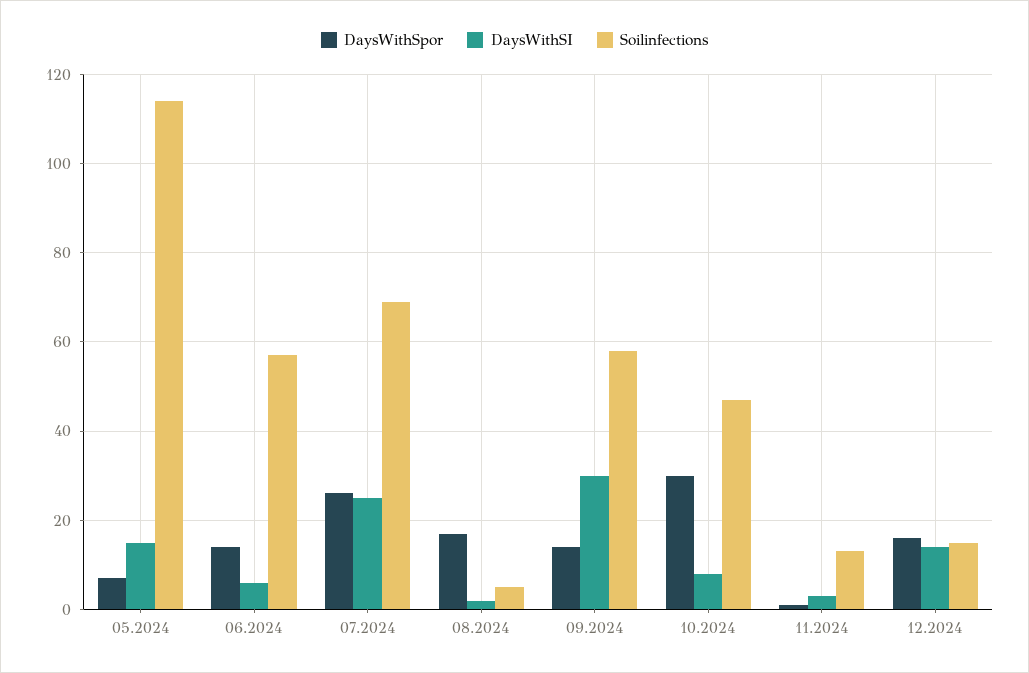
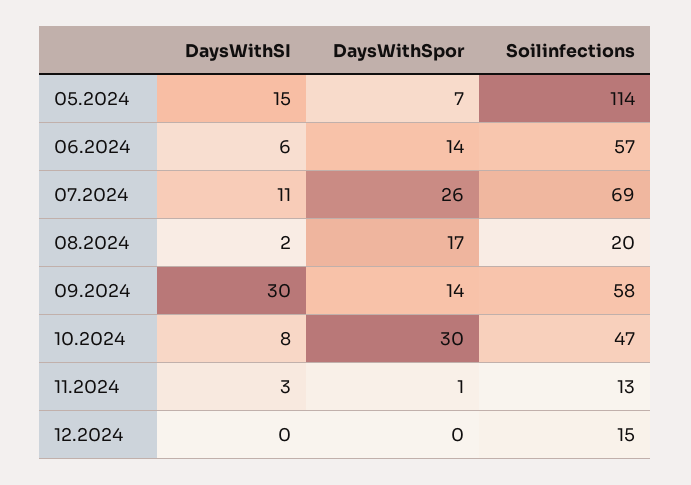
  {
    "DaysWithSpor": {
      "05.2024": 7,
      "06.2024": 14,
      "07.2024": 26,
      "08.2024": 17,
      "09.2024": 14,
      "10.2024": 30,
      "11.2024": 1,
-     "12.2024": 15
+     "12.2024": 0
    },
    "DaysWithSI": {
      "05.2024": 15,
      "06.2024": 6,
-     "07.2024": 25,
+     "07.2024": 11,
      "08.2024": 2,
      "09.2024": 30,
      "10.2024": 8,
      "11.2024": 3,
-     "12.2024": 15
+     "12.2024": 0
    },
    "Soilinfections": {
      "05.2024": 114,
      "06.2024": 57,
      "07.2024": 69,
-     "08.2024": 5,
+     "08.2024": 20,
      "09.2024": 58,
      "10.2024": 47,
      "11.2024": 13,
      "12.2024": 15
    }
  }

